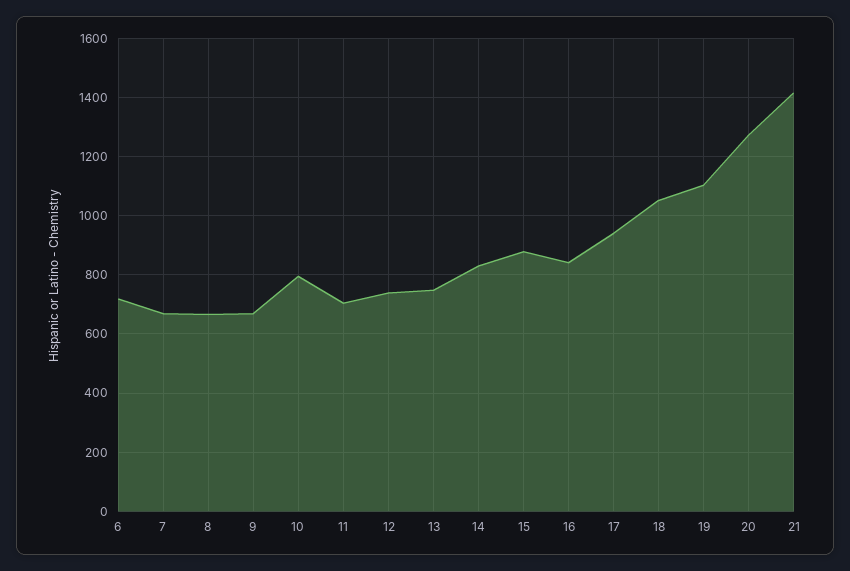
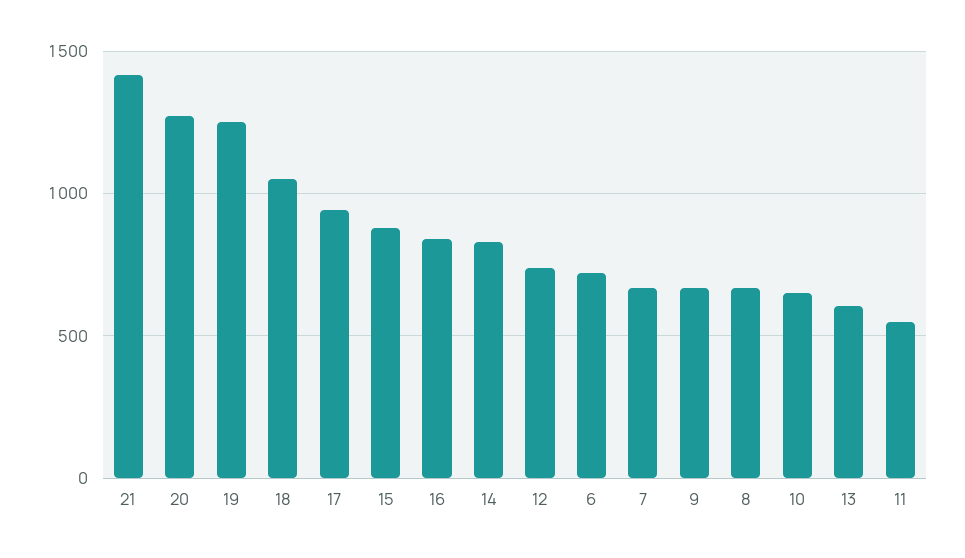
  {
    "6": 725,
    "7": 675,
    "8": 675,
    "9": 675,
-   "10": 800,
+   "10": 650,
-   "11": 700,
+   "11": 550,
    "12": 750,
-   "13": 750,
+   "13": 600,
    "14": 825,
    "15": 875,
    "16": 850,
    "17": 950,
    "18": 1050,
-   "19": 1100,
+   "19": 1250,
    "20": 1275,
    "21": 1425
  }

